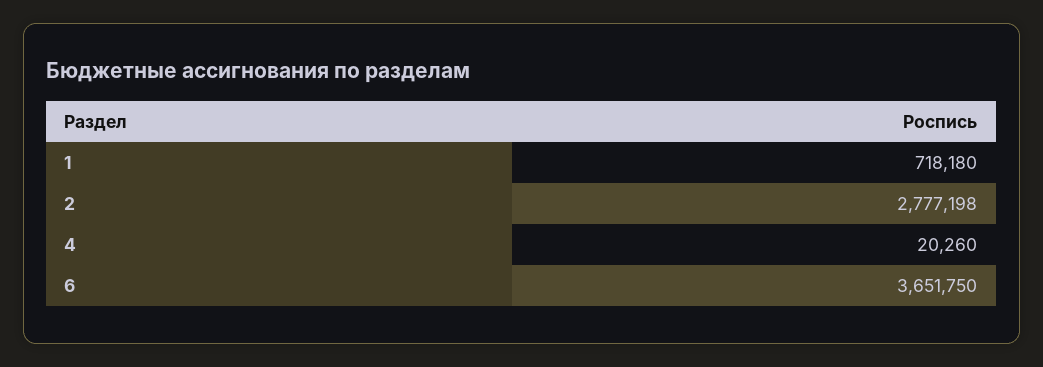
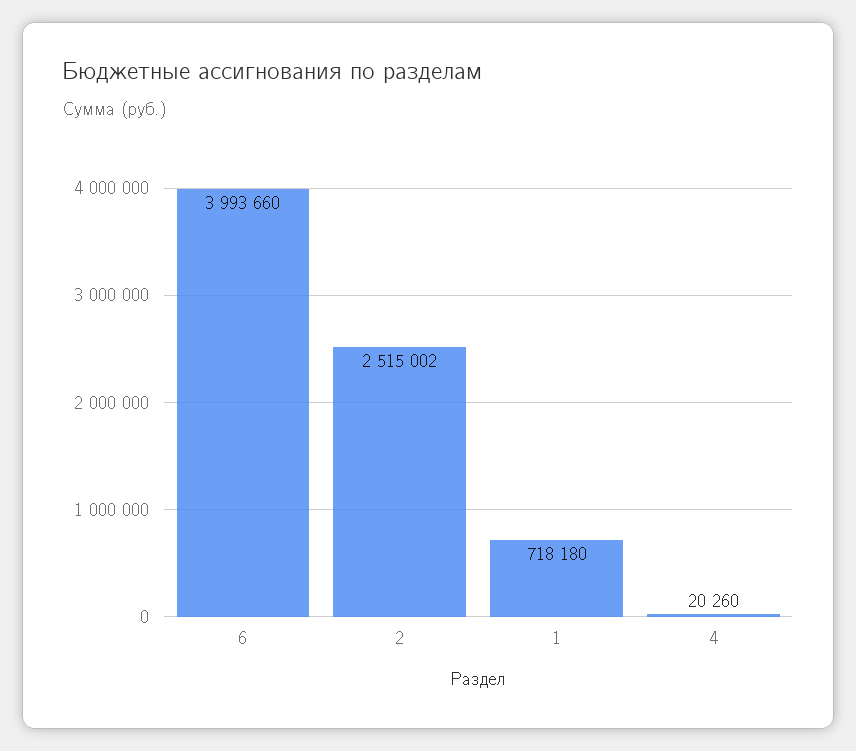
  {
    "1": 718180,
-   "2": 2777198,
+   "2": 2515002,
    "4": 20260,
-   "6": 3651750
+   "6": 3993660
  }

